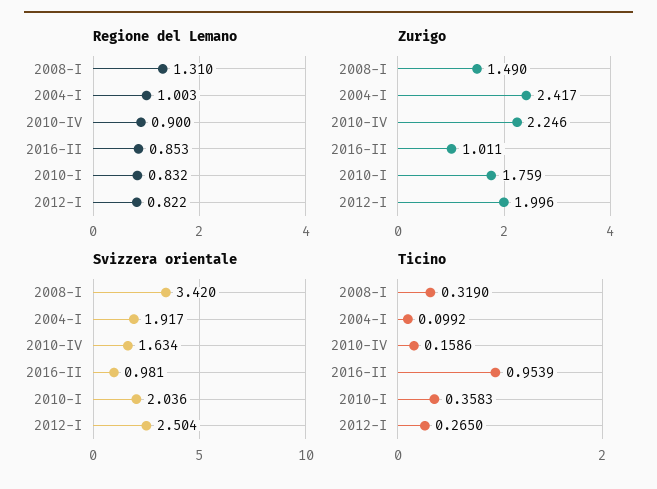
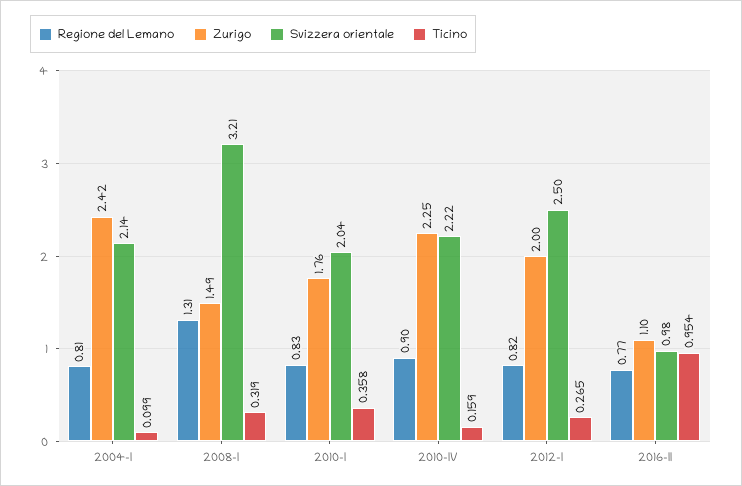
  {
    "Regione del Lemano": {
      "2008-I": 1.31,
-     "2004-I": 1.003,
+     "2004-I": 0.81,
      "2010-IV": 0.9,
-     "2016-II": 0.853,
+     "2016-II": 0.77,
      "2010-I": 0.832,
      "2012-I": 0.822
    },
    "Zurigo": {
      "2008-I": 1.49,
      "2004-I": 2.417,
      "2010-IV": 2.246,
-     "2016-II": 1.011,
+     "2016-II": 1.1,
      "2010-I": 1.759,
      "2012-I": 1.996
    },
    "Svizzera orientale": {
-     "2008-I": 3.42,
+     "2008-I": 3.21,
-     "2004-I": 1.917,
+     "2004-I": 2.14,
-     "2010-IV": 1.634,
+     "2010-IV": 2.22,
      "2016-II": 0.981,
      "2010-I": 2.036,
      "2012-I": 2.504
    },
    "Ticino": {
      "2008-I": 0.319,
      "2004-I": 0.0992,
      "2010-IV": 0.1586,
      "2016-II": 0.9539,
      "2010-I": 0.3583,
      "2012-I": 0.265
    }
  }

